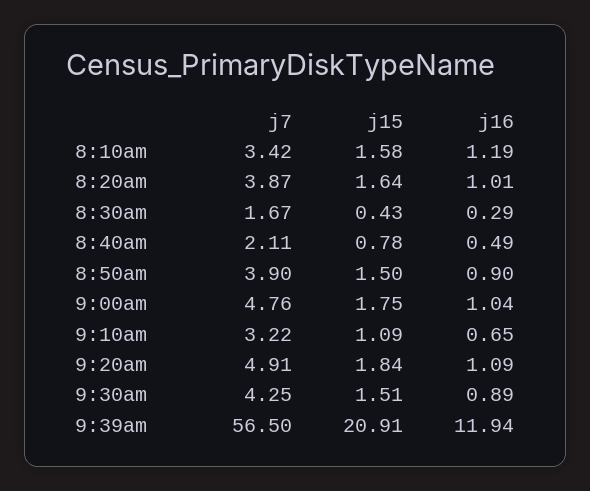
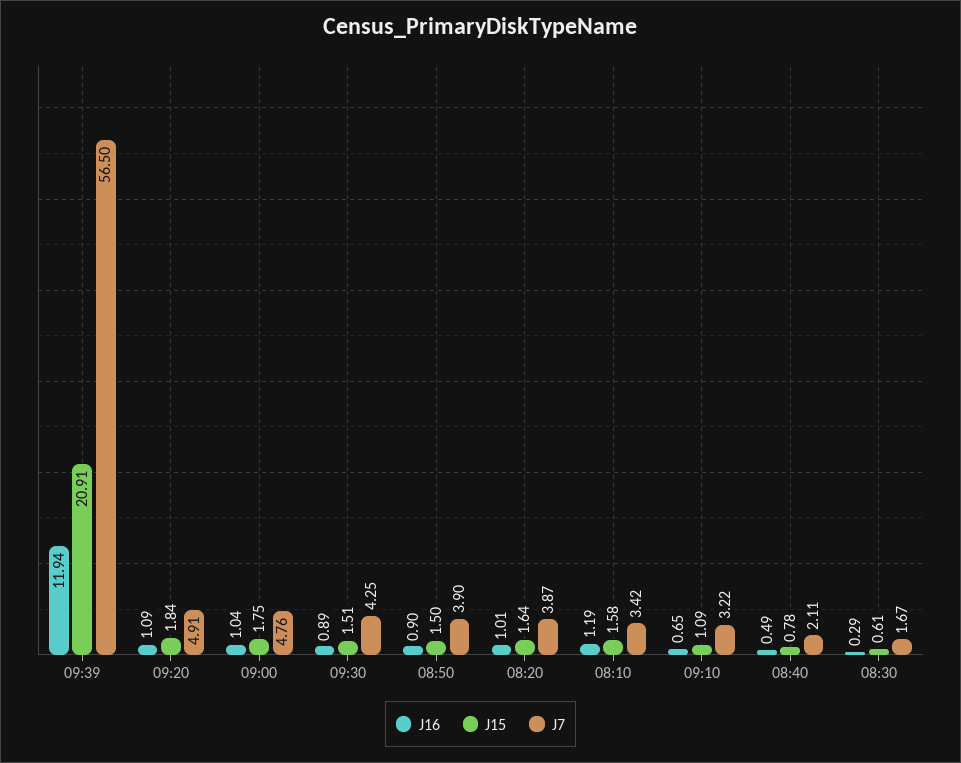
  {
    "j7": {
      "8:10am": 3.42,
      "8:20am": 3.87,
      "8:30am": 1.67,
      "8:40am": 2.11,
      "8:50am": 3.9,
      "9:00am": 4.76,
      "9:10am": 3.22,
      "9:20am": 4.91,
      "9:30am": 4.25,
      "9:39am": 56.5
    },
    "j15": {
      "8:10am": 1.58,
      "8:20am": 1.64,
-     "8:30am": 0.43,
+     "8:30am": 0.61,
      "8:40am": 0.78,
      "8:50am": 1.5,
      "9:00am": 1.75,
      "9:10am": 1.09,
      "9:20am": 1.84,
      "9:30am": 1.51,
      "9:39am": 20.91
    },
    "j16": {
      "8:10am": 1.19,
      "8:20am": 1.01,
      "8:30am": 0.29,
      "8:40am": 0.49,
      "8:50am": 0.9,
      "9:00am": 1.04,
      "9:10am": 0.65,
      "9:20am": 1.09,
      "9:30am": 0.89,
      "9:39am": 11.94
    }
  }

